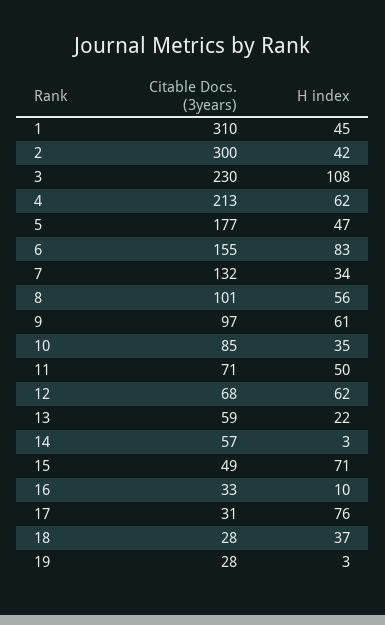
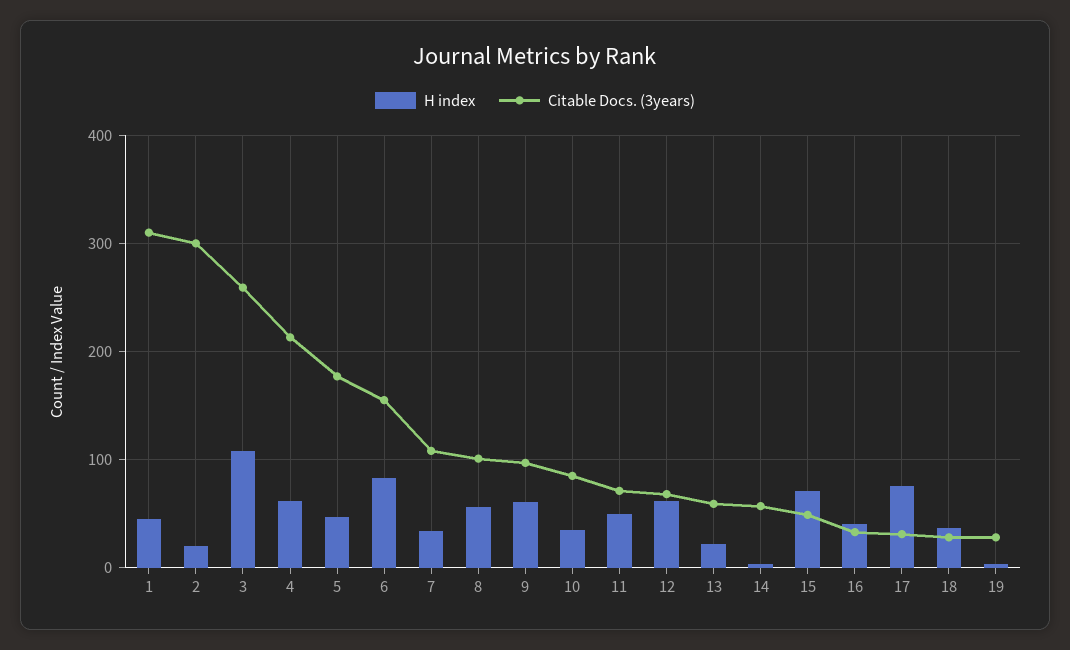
  {
    "Citable Docs. (3years)": {
      "1": 310,
      "2": 300,
-     "3": 230,
+     "3": 260,
      "4": 213,
      "5": 177,
      "6": 155,
-     "7": 132,
+     "7": 110,
      "8": 101,
      "9": 97,
      "10": 85,
      "11": 71,
      "12": 68,
      "13": 59,
      "14": 57,
      "15": 49,
      "16": 33,
      "17": 31,
      "18": 28,
      "19": 28
    },
    "H index": {
      "1": 45,
-     "2": 42,
+     "2": 20,
      "3": 108,
      "4": 62,
      "5": 47,
      "6": 83,
      "7": 34,
      "8": 56,
      "9": 61,
      "10": 35,
      "11": 50,
      "12": 62,
      "13": 22,
      "14": 3,
      "15": 71,
-     "16": 10,
+     "16": 40,
      "17": 76,
      "18": 37,
      "19": 3
    }
  }

